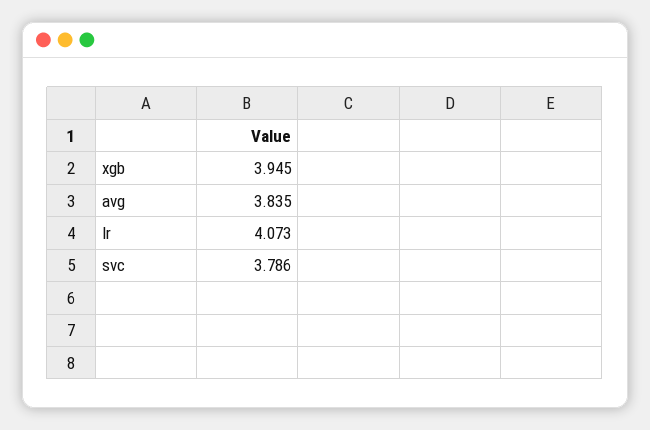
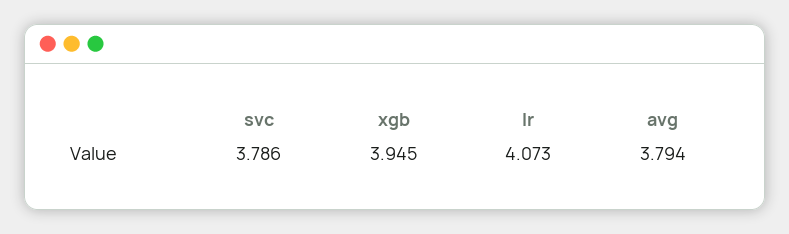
  {
    "xgb": 3.945,
-   "avg": 3.835,
+   "avg": 3.794,
    "lr": 4.073,
    "svc": 3.786
  }

